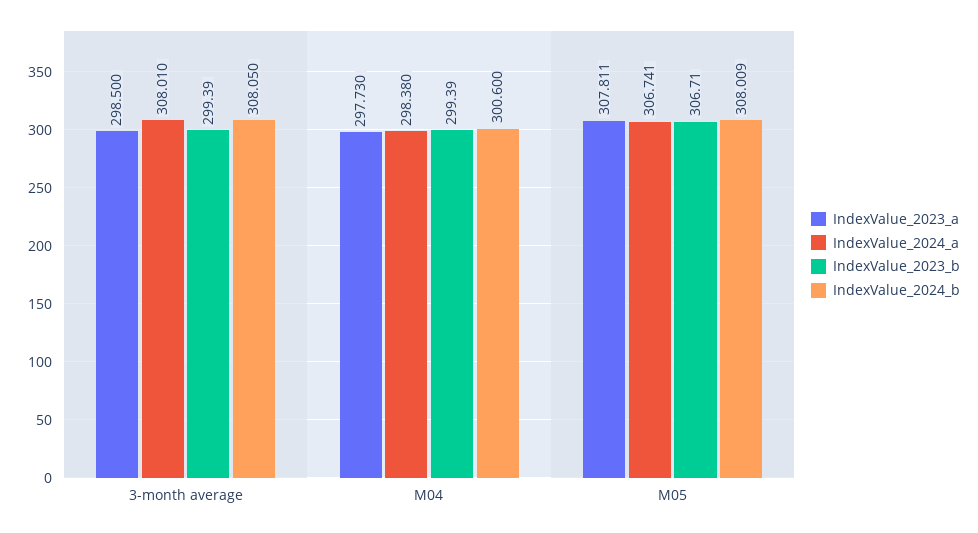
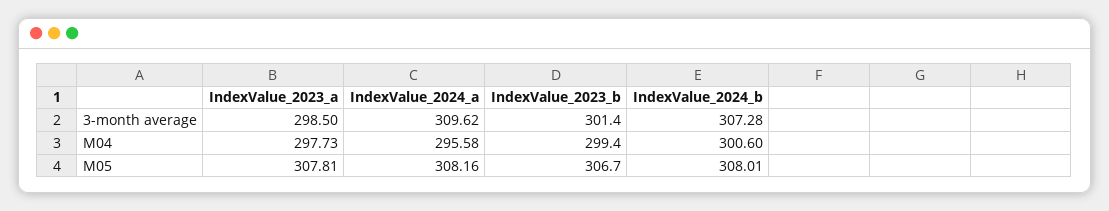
  {
    "IndexValue_2023_a": {
      "3-month average": 298.5,
      "M04": 297.73,
      "M05": 307.811
    },
    "IndexValue_2024_a": {
-     "3-month average": 308.01,
+     "3-month average": 309.62,
-     "M04": 298.38,
+     "M04": 295.58,
-     "M05": 306.741
+     "M05": 308.16
    },
    "IndexValue_2023_b": {
-     "3-month average": 299.39,
+     "3-month average": 301.4,
      "M04": 299.39,
      "M05": 306.71
    },
    "IndexValue_2024_b": {
-     "3-month average": 308.05,
+     "3-month average": 307.28,
      "M04": 300.6,
      "M05": 308.009
    }
  }

